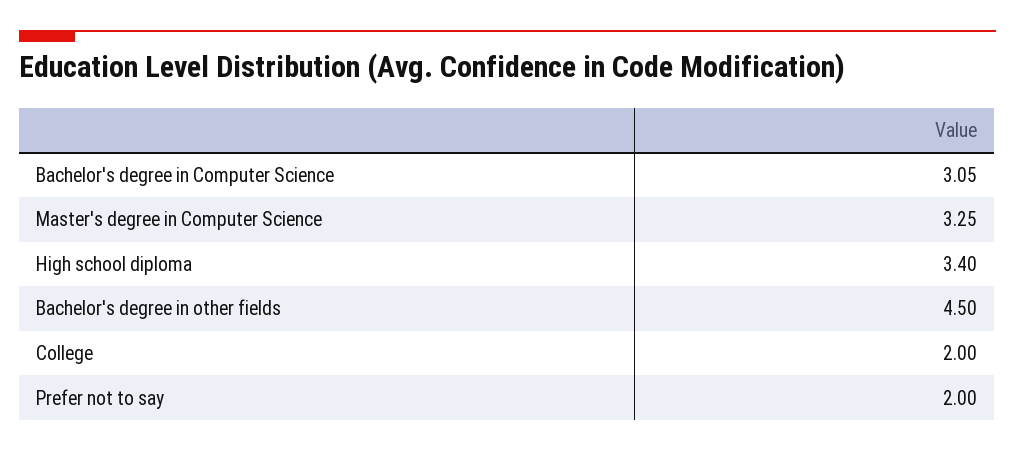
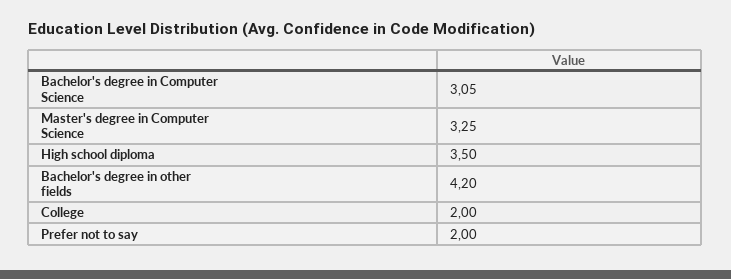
  {
    "Bachelor's degree in Computer Science": 3.05,
    "Master's degree in Computer Science": 3.25,
-   "High school diploma": 3.4,
+   "High school diploma": 3.5,
-   "Bachelor's degree in other fields": 4.5,
+   "Bachelor's degree in other fields": 4.2,
    "College": 2,
    "Prefer not to say": 2
  }

